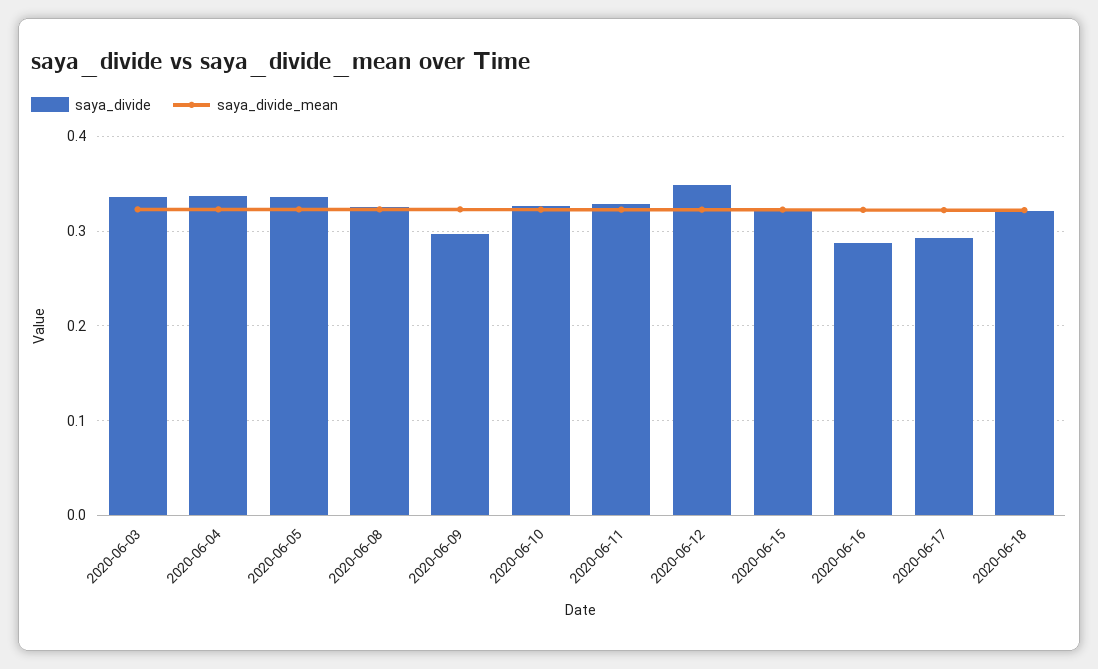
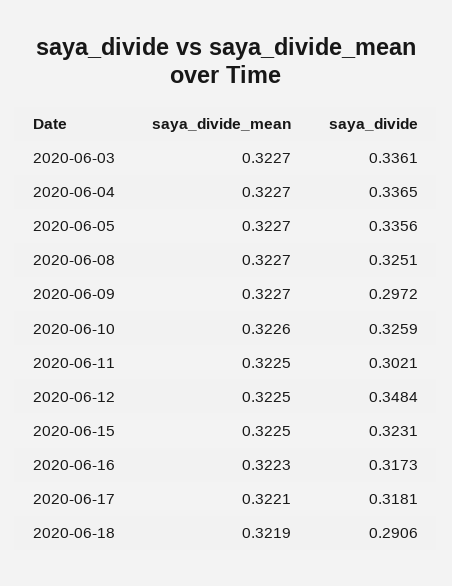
  {
    "saya_divide": {
      "2020-06-03": 0.3361,
      "2020-06-04": 0.3365,
      "2020-06-05": 0.3356,
      "2020-06-08": 0.3251,
      "2020-06-09": 0.2972,
      "2020-06-10": 0.3259,
-     "2020-06-11": 0.33,
+     "2020-06-11": 0.3021,
      "2020-06-12": 0.3484,
      "2020-06-15": 0.3231,
-     "2020-06-16": 0.29,
+     "2020-06-16": 0.3173,
-     "2020-06-17": 0.29,
+     "2020-06-17": 0.3181,
-     "2020-06-18": 0.32
+     "2020-06-18": 0.2906
    },
    "saya_divide_mean": {
      "2020-06-03": 0.3227,
      "2020-06-04": 0.3227,
      "2020-06-05": 0.3227,
      "2020-06-08": 0.3227,
      "2020-06-09": 0.3227,
      "2020-06-10": 0.3226,
      "2020-06-11": 0.3225,
      "2020-06-12": 0.3225,
      "2020-06-15": 0.3225,
      "2020-06-16": 0.3223,
      "2020-06-17": 0.3221,
      "2020-06-18": 0.3219
    }
  }

